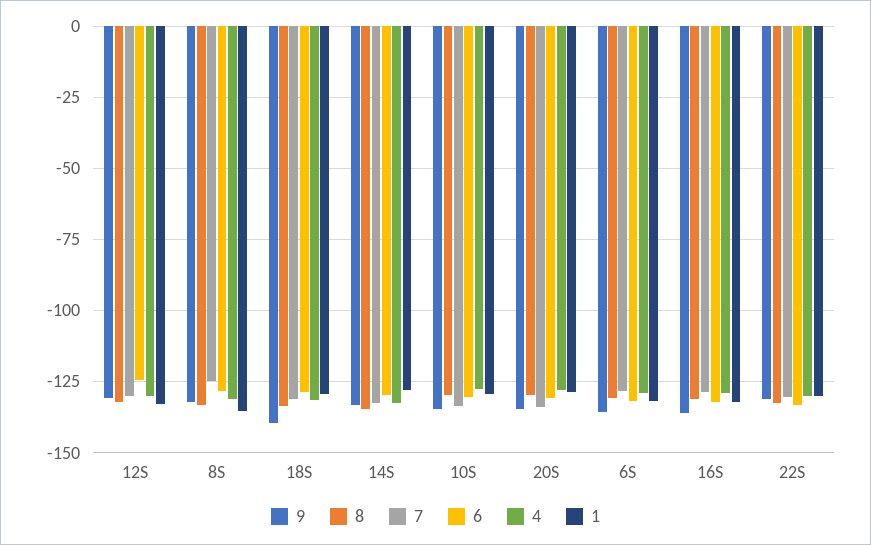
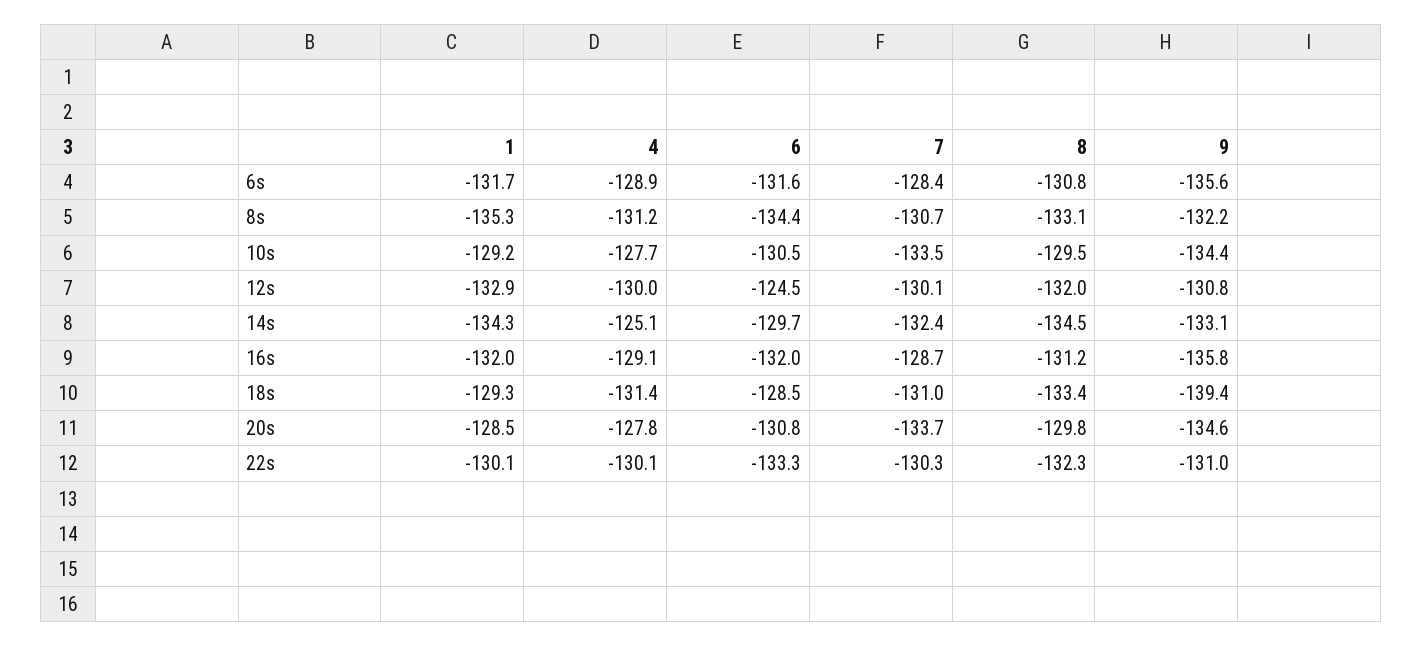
  {
    "9": {
      "12S": -130.8,
      "8S": -132.2,
      "18S": -139.4,
      "14S": -133.1,
      "10S": -134.4,
      "20S": -134.6,
      "6S": -135.6,
      "16S": -135.8,
      "22S": -131
    },
    "8": {
      "12S": -132,
      "8S": -133.1,
      "18S": -133.4,
      "14S": -134.5,
      "10S": -129.5,
      "20S": -129.8,
      "6S": -130.8,
      "16S": -131.2,
      "22S": -132.3
    },
    "7": {
      "12S": -130.1,
-     "8S": -125,
+     "8S": -130.7,
      "18S": -131,
      "14S": -132.4,
      "10S": -133.5,
      "20S": -133.7,
      "6S": -128.4,
      "16S": -128.7,
      "22S": -130.3
    },
    "6": {
      "12S": -124.5,
-     "8S": -127.5,
+     "8S": -134.4,
      "18S": -128.5,
      "14S": -129.7,
      "10S": -130.5,
      "20S": -130.8,
      "6S": -131.6,
      "16S": -132,
      "22S": -133.3
    },
    "4": {
      "12S": -130,
      "8S": -131.2,
      "18S": -131.4,
-     "14S": -132.5,
+     "14S": -125.1,
      "10S": -127.7,
      "20S": -127.8,
      "6S": -128.9,
      "16S": -129.1,
      "22S": -130.1
    },
    "1": {
      "12S": -132.9,
      "8S": -135.3,
      "18S": -129.3,
-     "14S": -127.5,
+     "14S": -134.3,
      "10S": -129.2,
      "20S": -128.5,
      "6S": -131.7,
      "16S": -132,
      "22S": -130.1
    }
  }

